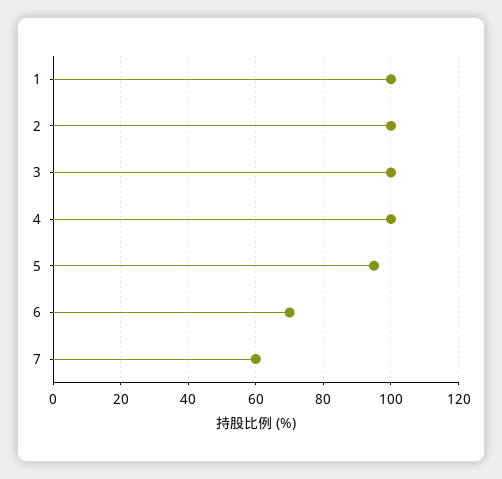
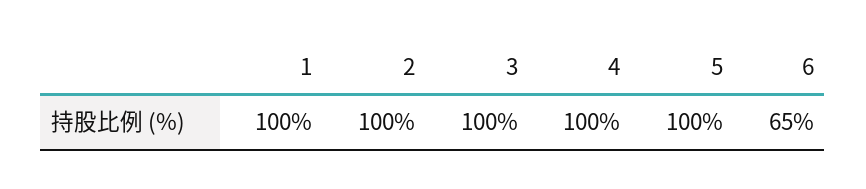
  {
    "1": 100,
    "2": 100,
    "3": 100,
    "4": 100,
-   "5": 95,
+   "5": 100,
-   "6": 70,
+   "6": 65
-   "7": 60
  }

